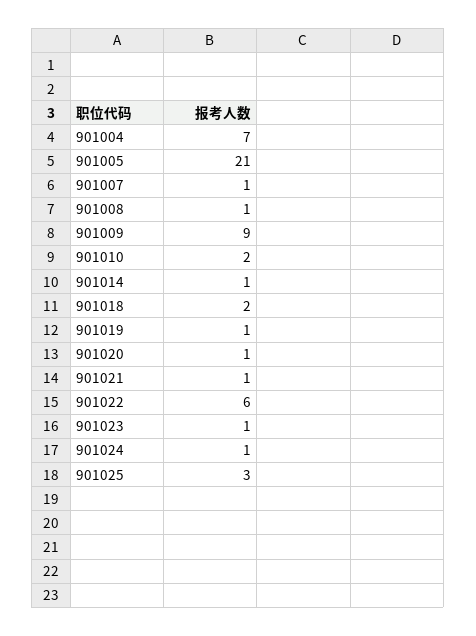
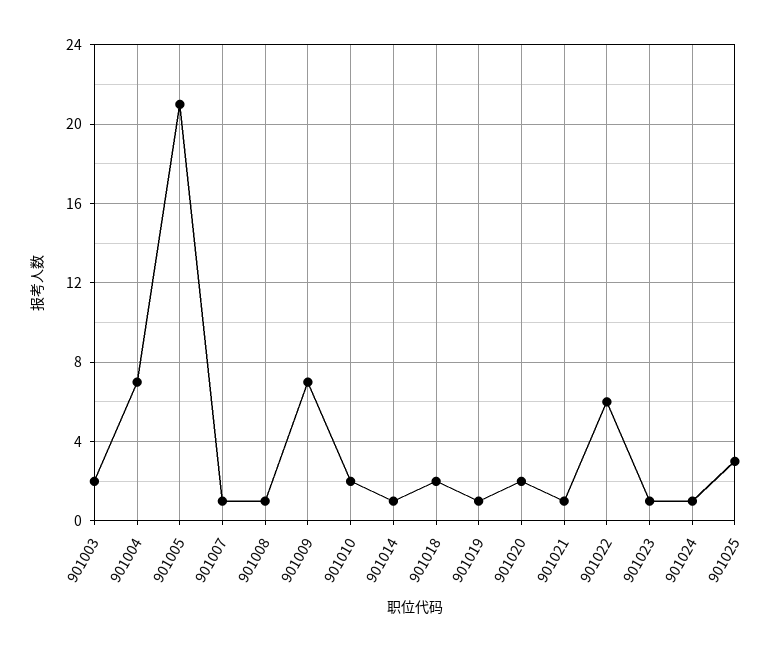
  {
    "901004": 7,
    "901005": 21,
    "901007": 1,
    "901008": 1,
-   "901009": 9,
+   "901009": 7,
    "901010": 2,
    "901014": 1,
    "901018": 2,
    "901019": 1,
-   "901020": 1,
+   "901020": 2,
    "901021": 1,
    "901022": 6,
    "901023": 1,
    "901024": 1,
-   "901025": 3
+   "901025": 3,
+   "901003": 2
  }

